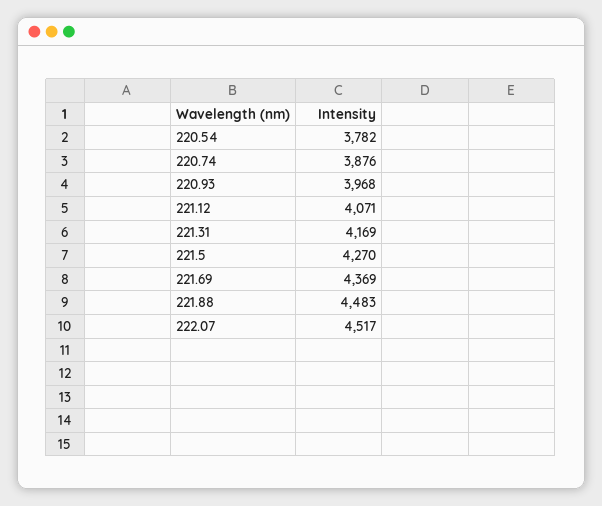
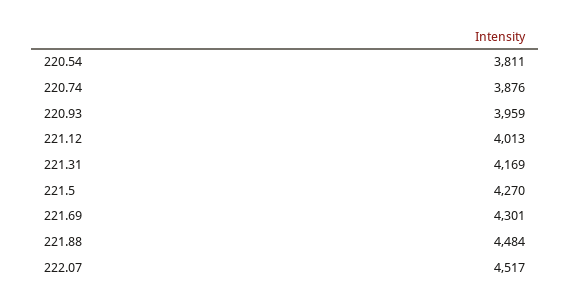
  {
-   "220.54": 3782,
+   "220.54": 3811,
    "220.74": 3876,
-   "220.93": 3968,
+   "220.93": 3959,
-   "221.12": 4071,
+   "221.12": 4013,
    "221.31": 4169,
    "221.5": 4270,
-   "221.69": 4369,
+   "221.69": 4301,
-   "221.88": 4483,
+   "221.88": 4484,
    "222.07": 4517
  }

